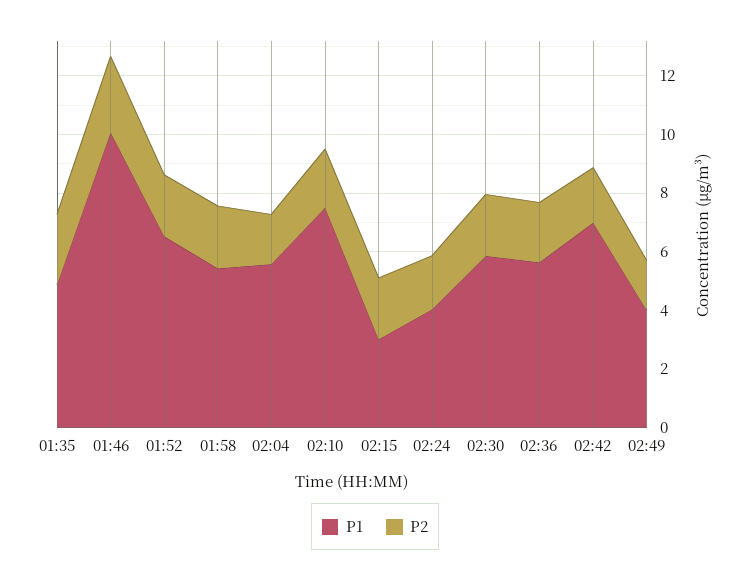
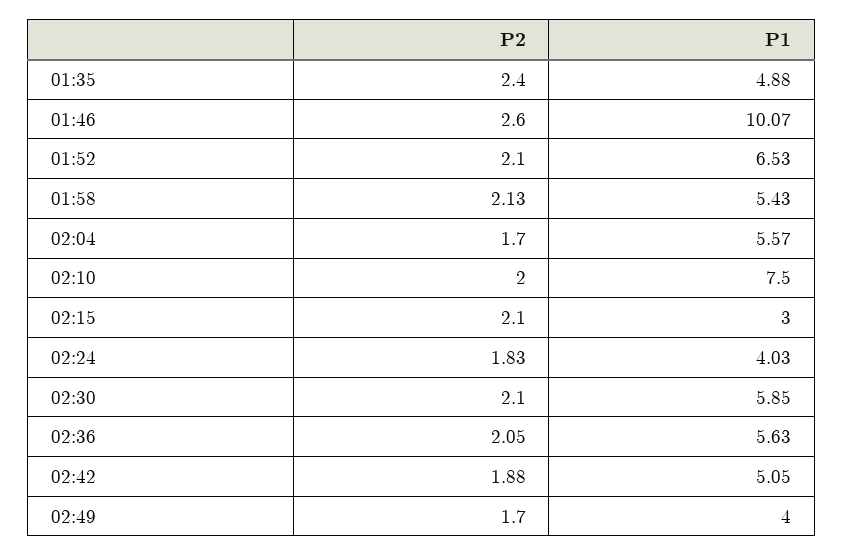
  {
    "P1": {
      "01:35": 4.88,
      "01:46": 10.07,
      "01:52": 6.53,
      "01:58": 5.43,
      "02:04": 5.57,
      "02:10": 7.5,
      "02:15": 3,
      "02:24": 4.03,
      "02:30": 5.85,
      "02:36": 5.63,
-     "02:42": 7,
+     "02:42": 5.05,
      "02:49": 4
    },
    "P2": {
      "01:35": 2.4,
      "01:46": 2.6,
      "01:52": 2.1,
      "01:58": 2.13,
      "02:04": 1.7,
      "02:10": 2,
      "02:15": 2.1,
      "02:24": 1.83,
      "02:30": 2.1,
      "02:36": 2.05,
      "02:42": 1.88,
      "02:49": 1.7
    }
  }

